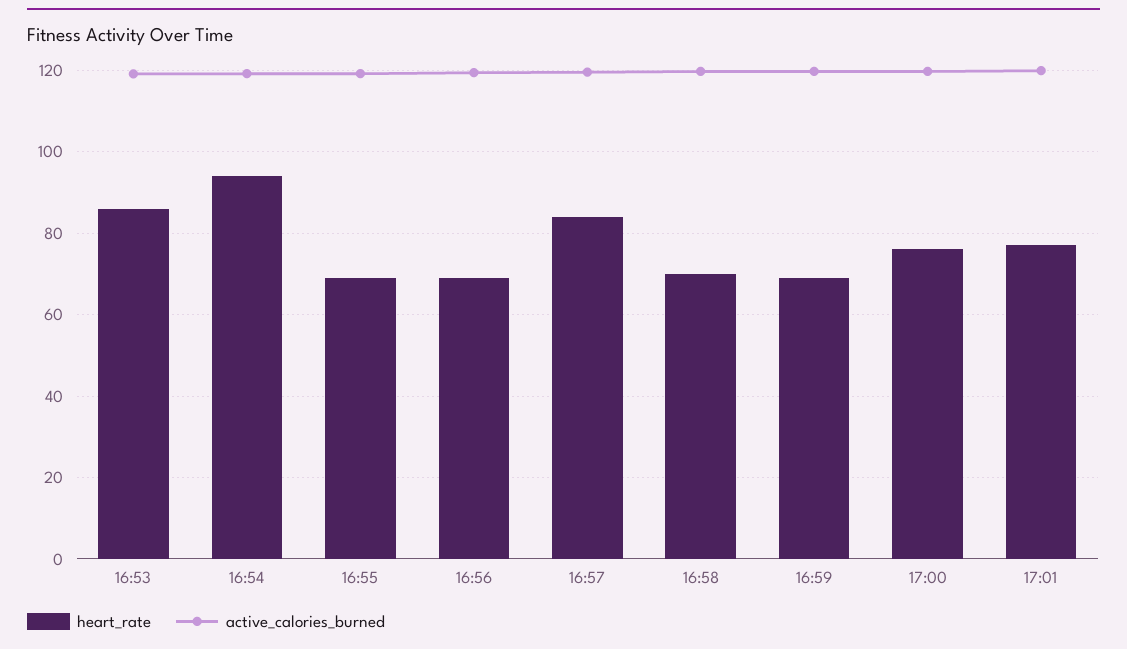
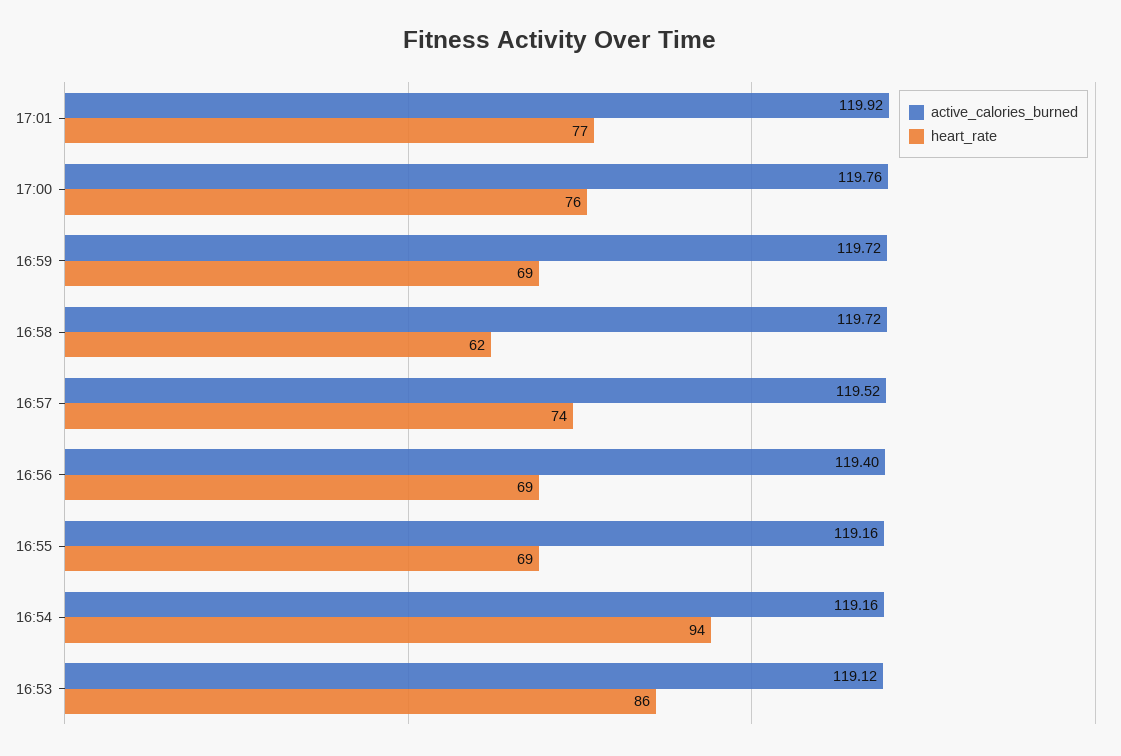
  {
    "heart_rate": {
      "16:53": 86,
      "16:54": 94,
      "16:55": 69,
      "16:56": 69,
-     "16:57": 84,
+     "16:57": 74,
-     "16:58": 70,
+     "16:58": 62,
      "16:59": 69,
      "17:00": 76,
      "17:01": 77
    },
    "active_calories_burned": {
      "16:53": 119.12,
      "16:54": 119.16,
      "16:55": 119.16,
      "16:56": 119.4,
      "16:57": 119.52,
      "16:58": 119.72,
      "16:59": 119.72,
      "17:00": 119.76,
      "17:01": 119.92
    }
  }

